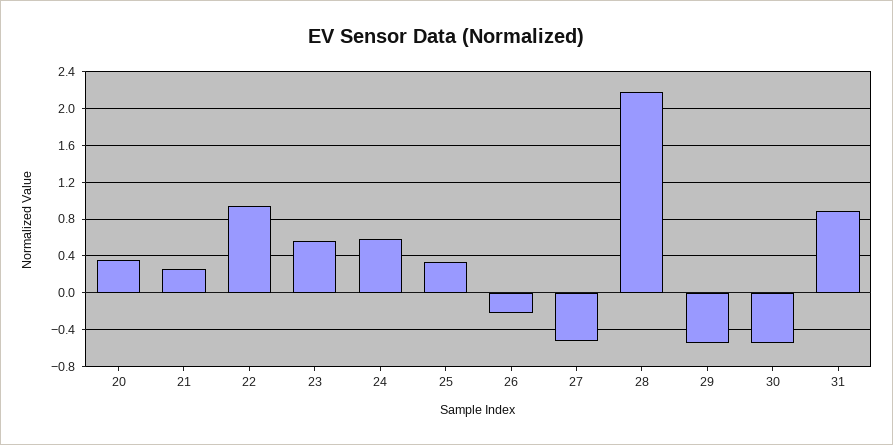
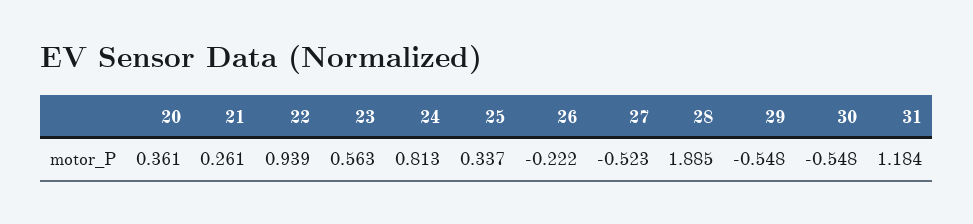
  {
    "20": 0.361,
    "21": 0.261,
    "22": 0.939,
    "23": 0.563,
-   "24": 0.6,
+   "24": 0.813,
    "25": 0.337,
    "26": -0.222,
    "27": -0.523,
-   "28": 2.2,
+   "28": 1.885,
    "29": -0.548,
    "30": -0.548,
-   "31": 0.9
+   "31": 1.184
  }

